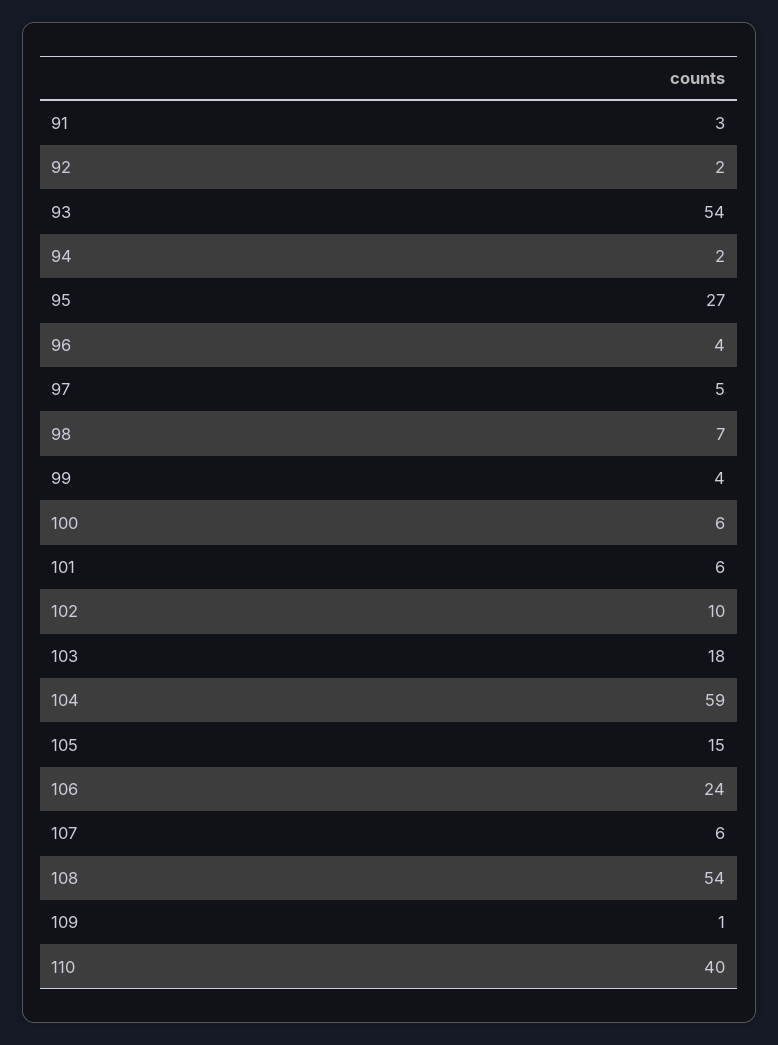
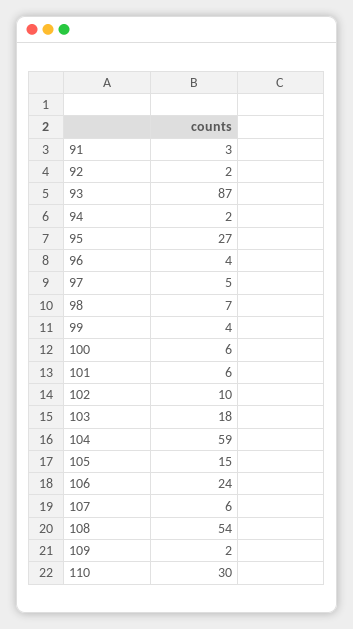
  {
    "91": 3,
    "92": 2,
-   "93": 54,
+   "93": 87,
    "94": 2,
    "95": 27,
    "96": 4,
    "97": 5,
    "98": 7,
    "99": 4,
    "100": 6,
    "101": 6,
    "102": 10,
    "103": 18,
    "104": 59,
    "105": 15,
    "106": 24,
    "107": 6,
    "108": 54,
-   "109": 1,
+   "109": 2,
-   "110": 40
+   "110": 30
  }

